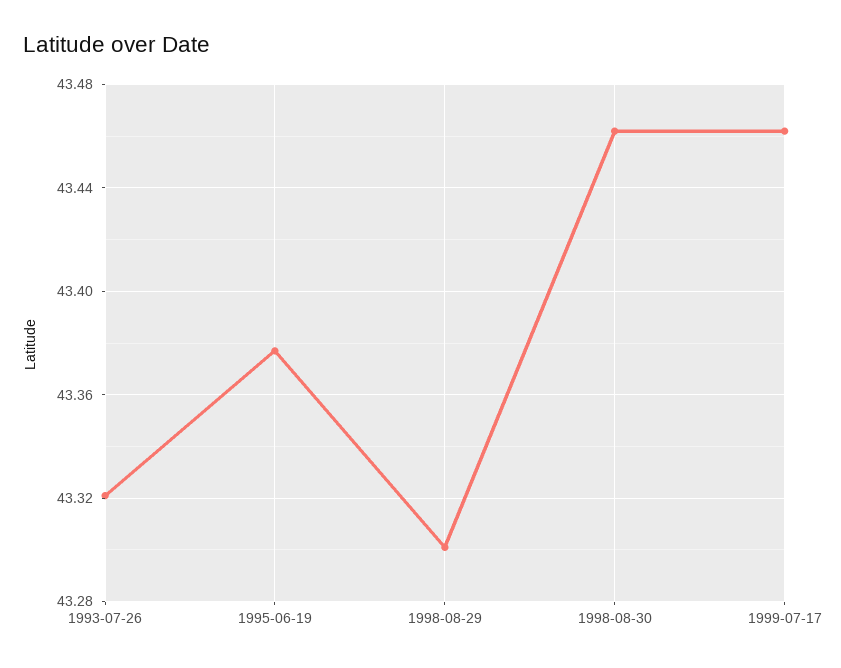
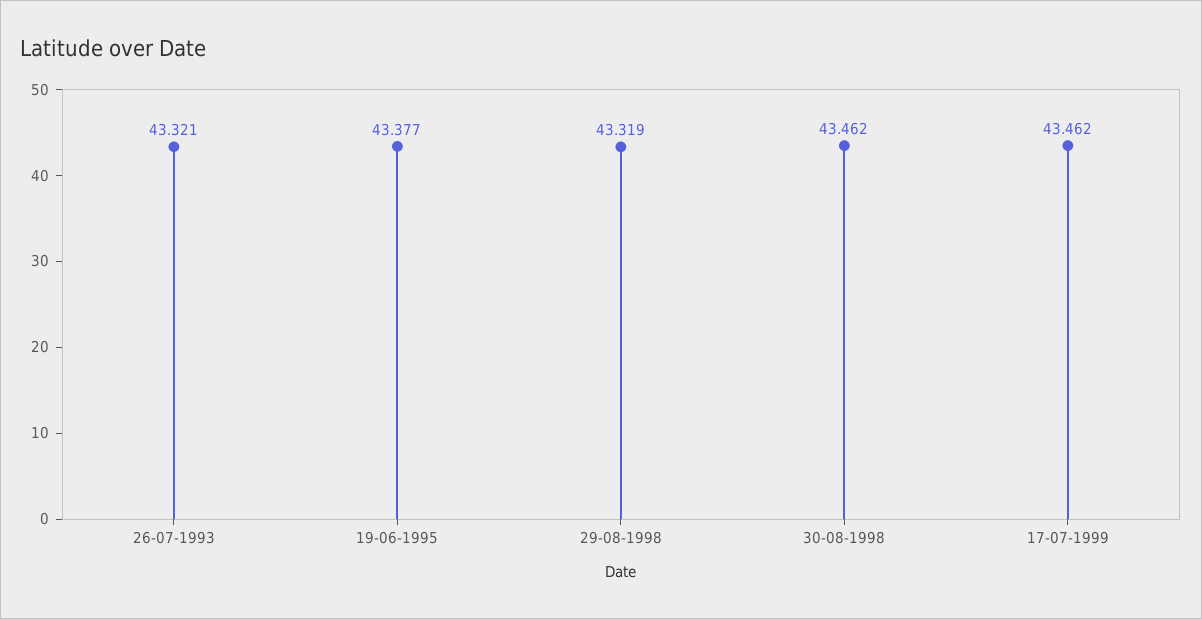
  {
    "1993-07-26": 43.321,
    "1995-06-19": 43.377,
-   "1998-08-29": 43.3,
+   "1998-08-29": 43.319,
    "1998-08-30": 43.462,
    "1999-07-17": 43.462
  }

